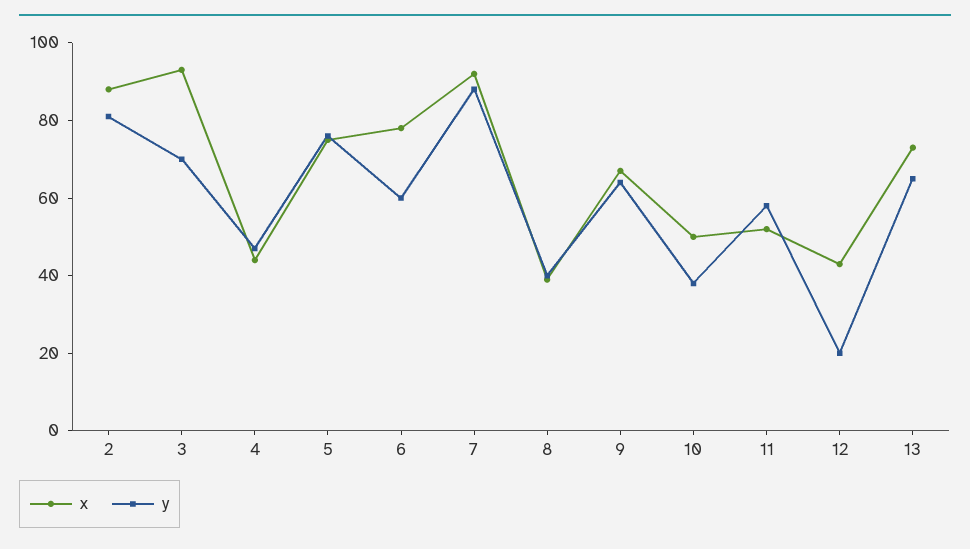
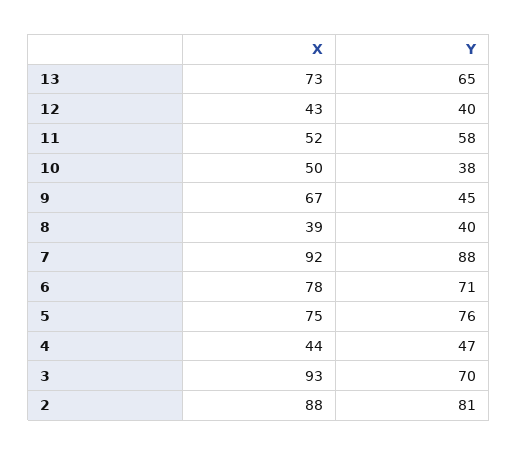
  {
    "x": {
      "2": 88,
      "3": 93,
      "4": 44,
      "5": 75,
      "6": 78,
      "7": 92,
      "8": 39,
      "9": 67,
      "10": 50,
      "11": 52,
      "12": 43,
      "13": 73
    },
    "y": {
      "2": 81,
      "3": 70,
      "4": 47,
      "5": 76,
-     "6": 60,
+     "6": 71,
      "7": 88,
      "8": 40,
-     "9": 65,
+     "9": 45,
      "10": 38,
      "11": 58,
-     "12": 20,
+     "12": 40,
      "13": 65
    }
  }

